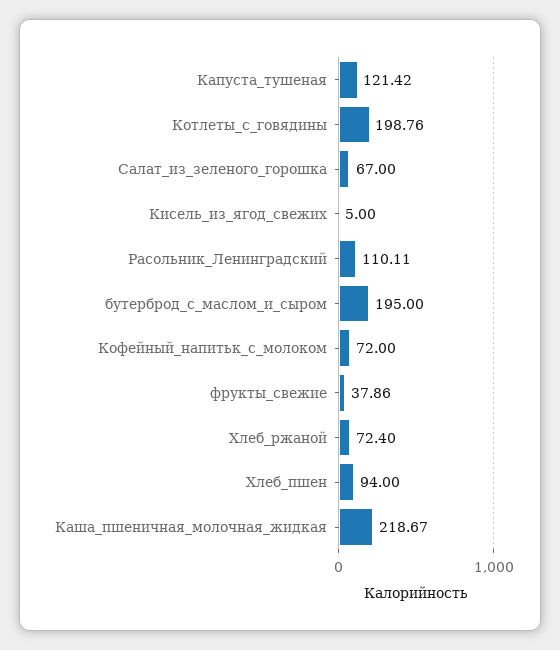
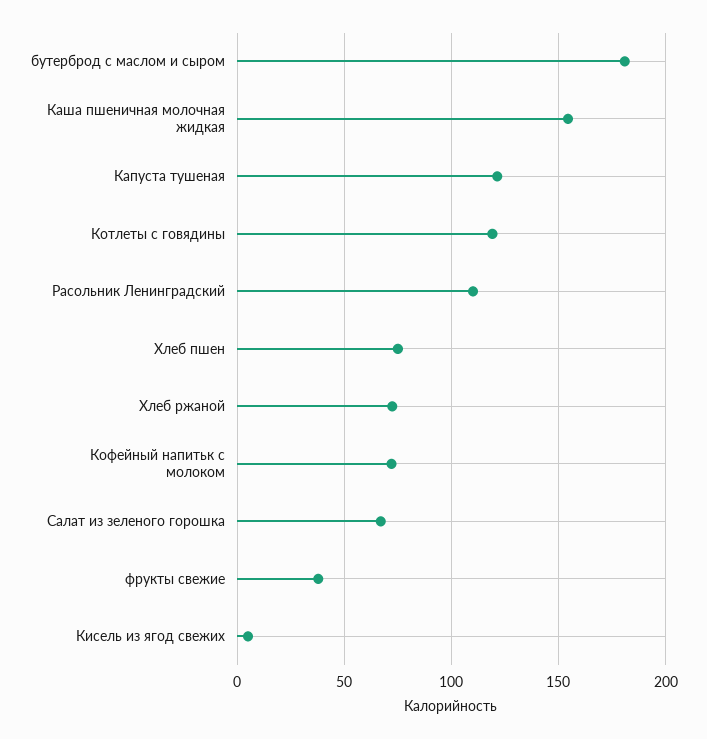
  {
    "Капуста_тушеная": 121.42,
-   "Котлеты_с_говядины": 198.76,
+   "Котлеты_с_говядины": 120,
    "Салат_из_зеленого_горошка": 67,
    "Кисель_из_ягод_свежих": 5,
    "Расольник_Ленинградский": 110.11,
-   "бутерброд_с_маслом_и_сыром": 195,
+   "бутерброд_с_маслом_и_сыром": 180,
    "Кофейный_напитьк_с_молоком": 72,
    "фрукты_свежие": 37.86,
    "Хлеб_ржаной": 72.4,
-   "Хлеб_пшен": 94,
+   "Хлеб_пшен": 75,
-   "Каша_пшеничная_молочная_жидкая": 218.67
+   "Каша_пшеничная_молочная_жидкая": 155
  }

